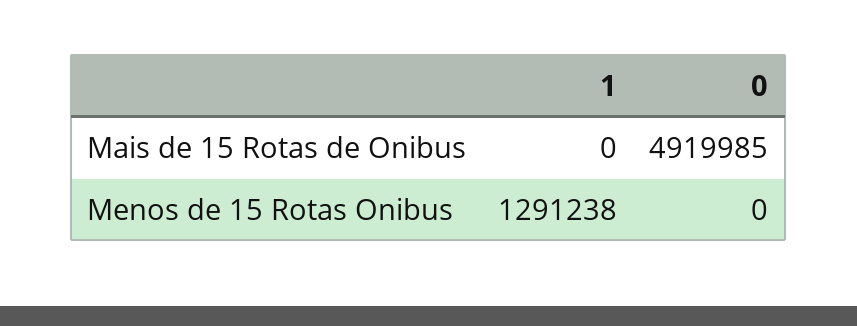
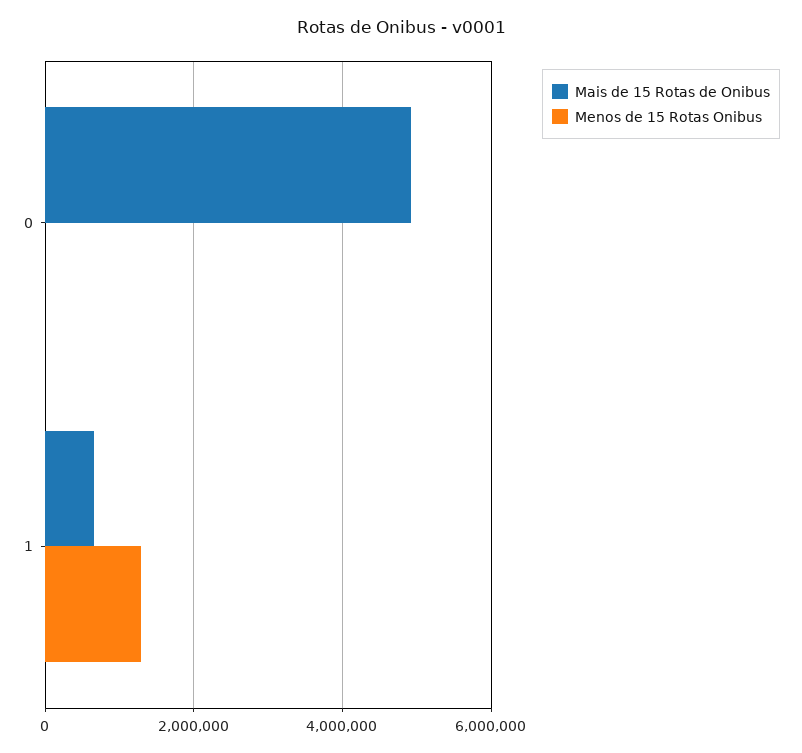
  {
    "Mais de 15 Rotas de Onibus": {
-     "1": 0,
+     "1": 600000,
      "0": 4919985
    },
    "Menos de 15 Rotas Onibus": {
      "1": 1291238,
      "0": 0
    }
  }

